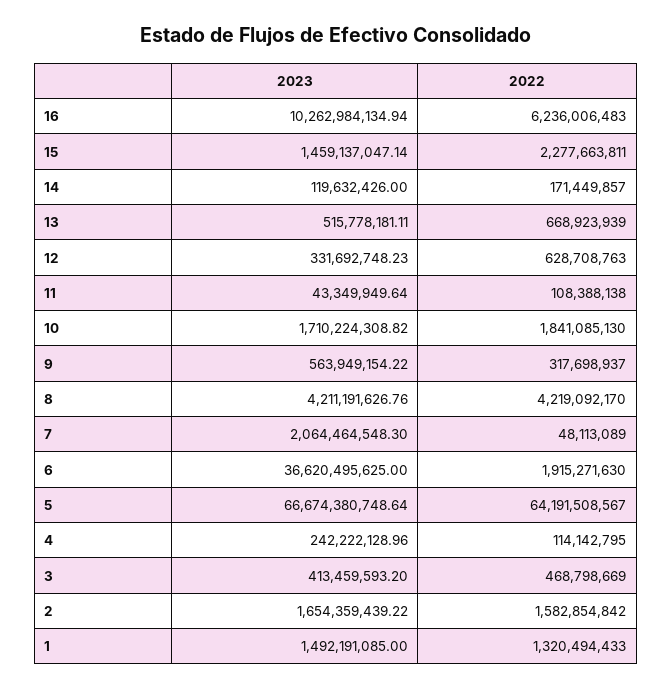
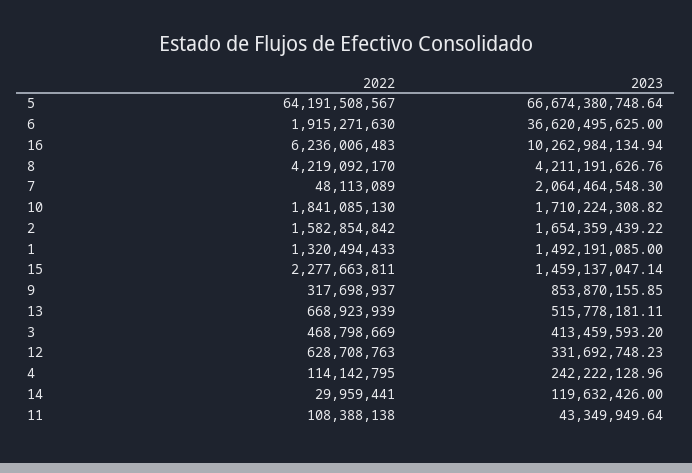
  {
    "2023": {
      "16": 10262984134.94,
      "15": 1459137047.14,
      "14": 119632426,
      "13": 515778181.11,
      "12": 331692748.23,
      "11": 43349949.64,
      "10": 1710224308.82,
-     "9": 563949154.22,
+     "9": 853870155.85,
      "8": 4211191626.76,
      "7": 2064464548.3,
      "6": 36620495625,
      "5": 66674380748.64,
      "4": 242222128.96,
      "3": 413459593.2,
      "2": 1654359439.22,
      "1": 1492191085
    },
    "2022": {
      "16": 6236006483,
      "15": 2277663811,
-     "14": 171449857,
+     "14": 29959441,
      "13": 668923939,
      "12": 628708763,
      "11": 108388138,
      "10": 1841085130,
      "9": 317698937,
      "8": 4219092170,
      "7": 48113089,
      "6": 1915271630,
      "5": 64191508567,
      "4": 114142795,
      "3": 468798669,
      "2": 1582854842,
      "1": 1320494433
    }
  }

